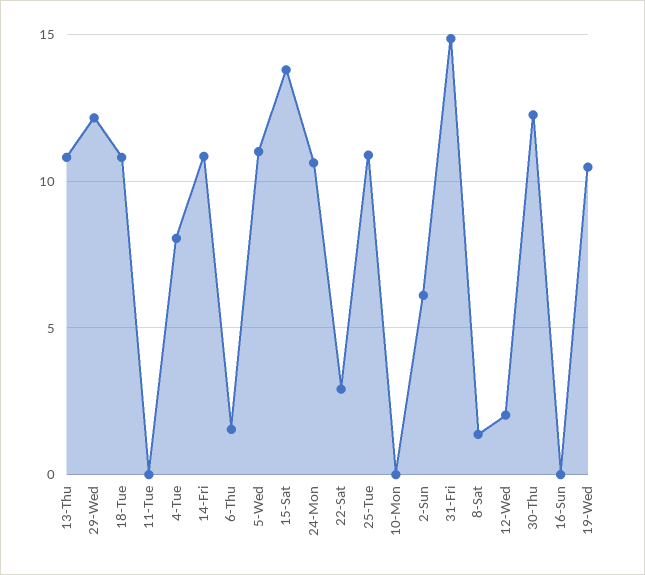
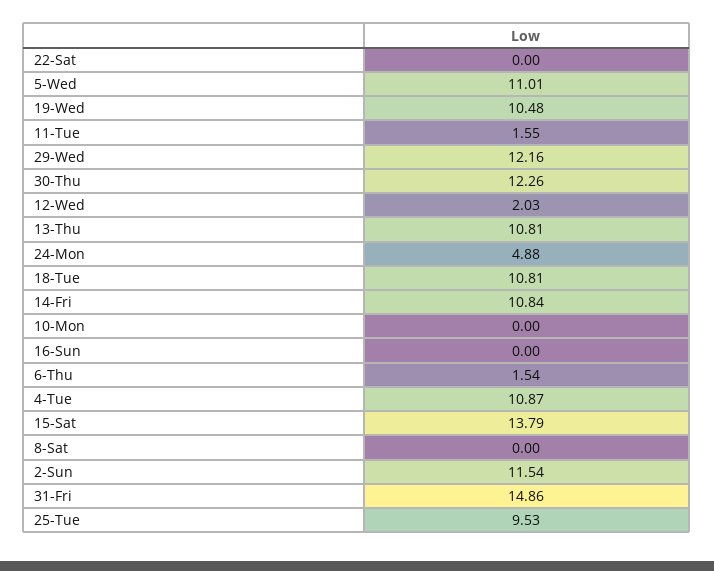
  {
    "13-Thu": 10.81,
    "29-Wed": 12.16,
    "18-Tue": 10.81,
-   "11-Tue": 0,
+   "11-Tue": 1.55,
-   "4-Tue": 8,
+   "4-Tue": 10.87,
    "14-Fri": 10.84,
    "6-Thu": 1.54,
    "5-Wed": 11.01,
    "15-Sat": 13.79,
-   "24-Mon": 10.5,
+   "24-Mon": 4.88,
-   "22-Sat": 3,
+   "22-Sat": 0,
-   "25-Tue": 11,
+   "25-Tue": 9.53,
    "10-Mon": 0,
-   "2-Sun": 6,
+   "2-Sun": 11.54,
    "31-Fri": 14.86,
-   "8-Sat": 1.5,
+   "8-Sat": 0,
    "12-Wed": 2.03,
    "30-Thu": 12.26,
    "16-Sun": 0,
    "19-Wed": 10.48
  }

